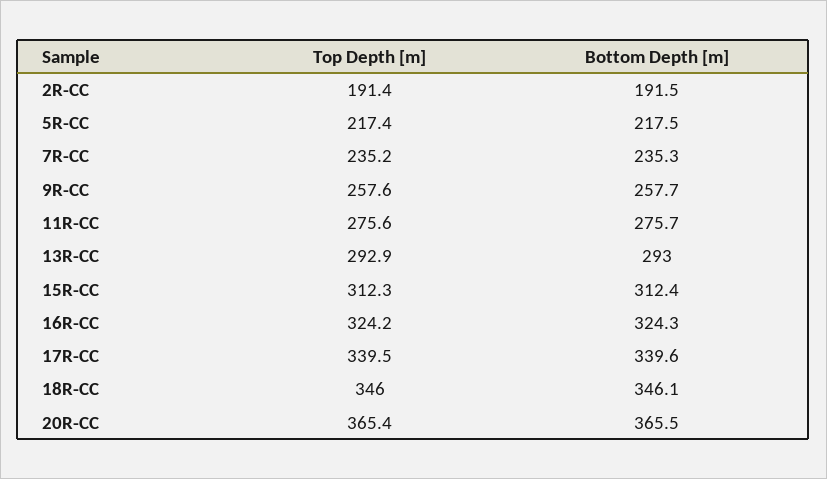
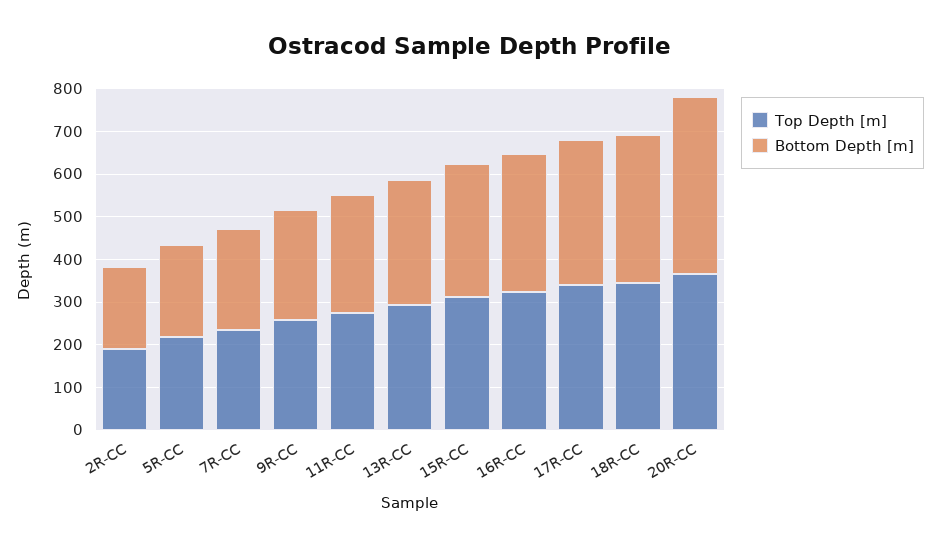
  {
    "Top Depth [m]": {
      "2R-CC": 191.4,
      "5R-CC": 217.4,
      "7R-CC": 235.2,
      "9R-CC": 257.6,
      "11R-CC": 275.6,
      "13R-CC": 292.9,
      "15R-CC": 312.3,
      "16R-CC": 324.2,
      "17R-CC": 339.5,
      "18R-CC": 346,
      "20R-CC": 365.4
    },
    "Bottom Depth [m]": {
      "2R-CC": 191.5,
      "5R-CC": 217.5,
      "7R-CC": 235.3,
      "9R-CC": 257.7,
      "11R-CC": 275.7,
      "13R-CC": 293,
      "15R-CC": 312.4,
      "16R-CC": 324.3,
      "17R-CC": 339.6,
      "18R-CC": 346.1,
-     "20R-CC": 365.5
+     "20R-CC": 420
    }
  }

